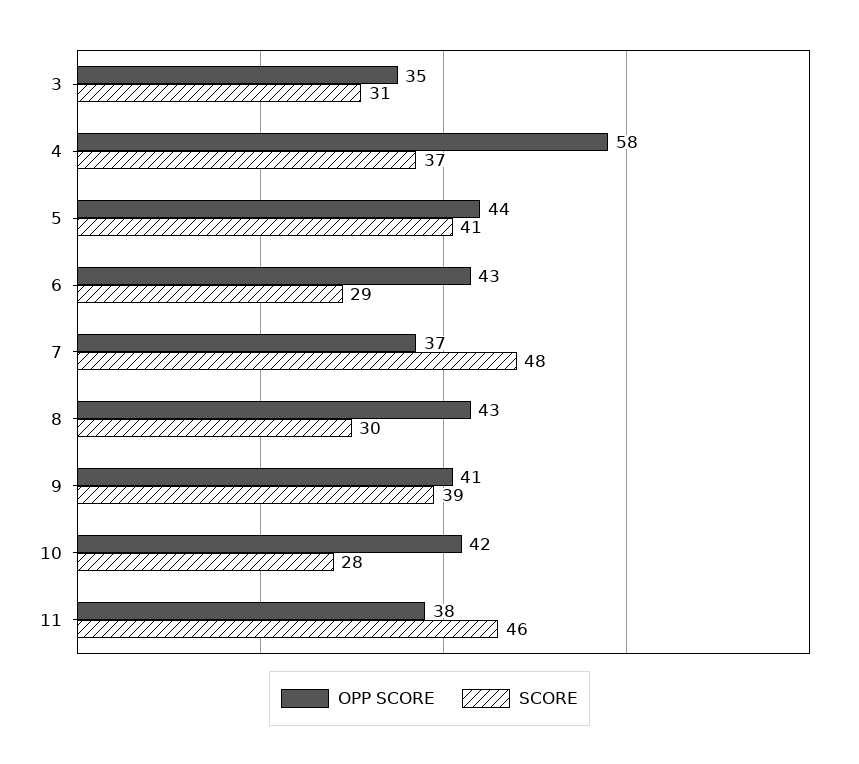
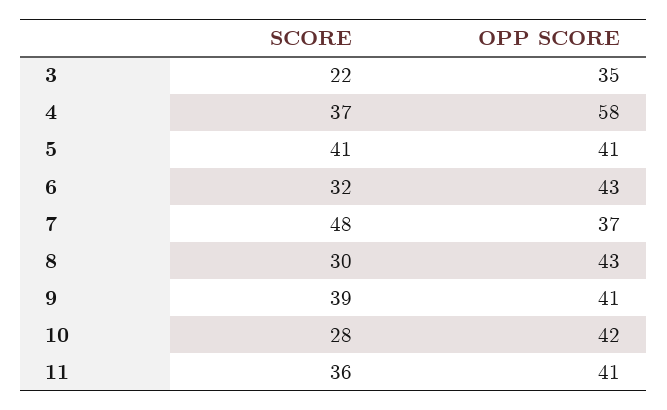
  {
    "OPP SCORE": {
      "3": 35,
      "4": 58,
-     "5": 44,
+     "5": 41,
      "6": 43,
      "7": 37,
      "8": 43,
      "9": 41,
      "10": 42,
-     "11": 38
+     "11": 41
    },
    "SCORE": {
-     "3": 31,
+     "3": 22,
      "4": 37,
      "5": 41,
-     "6": 29,
+     "6": 32,
      "7": 48,
      "8": 30,
      "9": 39,
      "10": 28,
-     "11": 46
+     "11": 36
    }
  }

